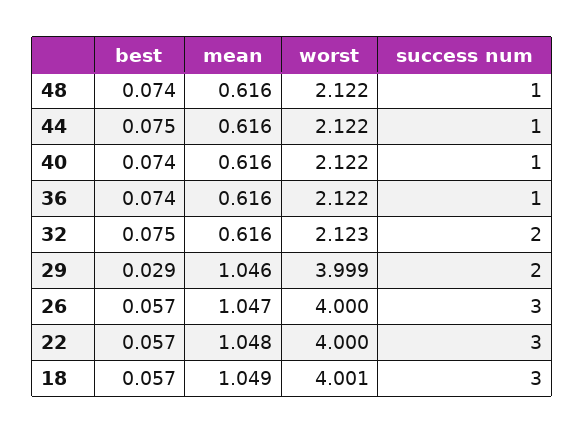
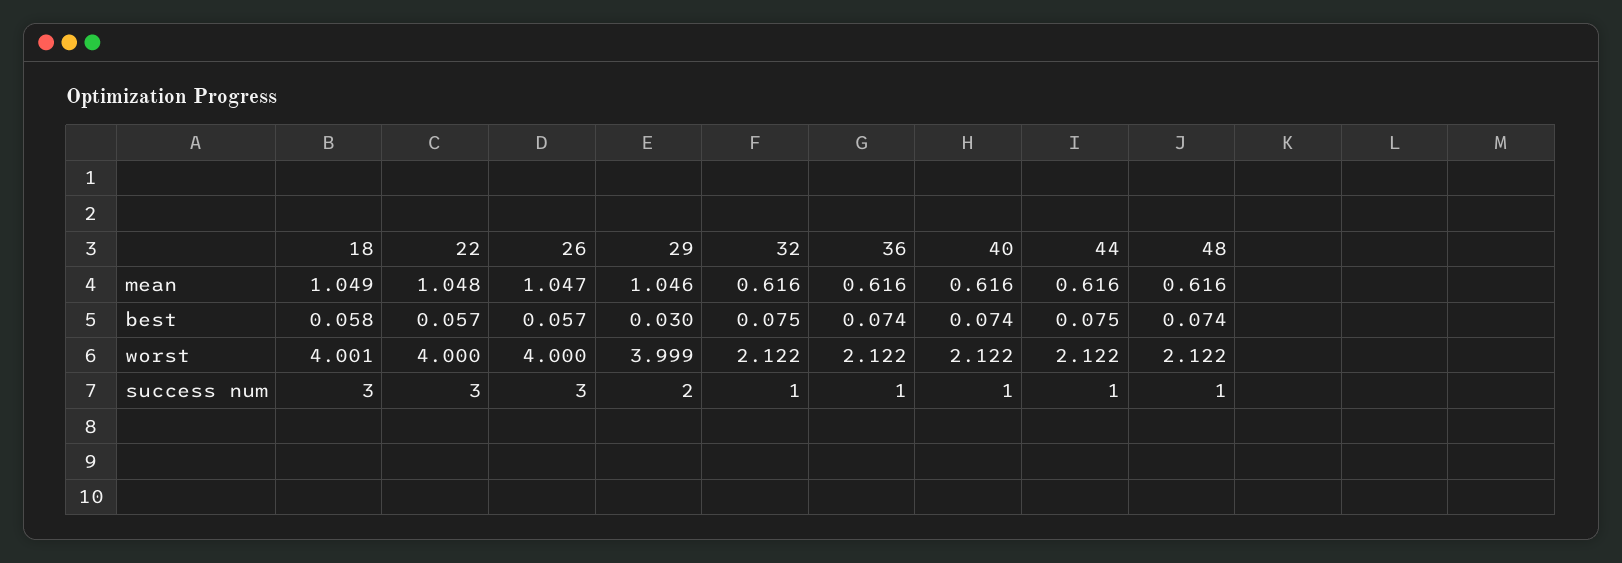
  {
    "best": {
      "48": 0.074,
      "44": 0.075,
      "40": 0.074,
      "36": 0.074,
      "32": 0.075,
-     "29": 0.029,
+     "29": 0.03,
      "26": 0.057,
      "22": 0.057,
-     "18": 0.057
+     "18": 0.058
    },
    "mean": {
      "48": 0.616,
      "44": 0.616,
      "40": 0.616,
      "36": 0.616,
      "32": 0.616,
      "29": 1.046,
      "26": 1.047,
      "22": 1.048,
      "18": 1.049
    },
    "worst": {
      "48": 2.122,
      "44": 2.122,
      "40": 2.122,
      "36": 2.122,
-     "32": 2.123,
+     "32": 2.122,
      "29": 3.999,
      "26": 4,
      "22": 4,
      "18": 4.001
    },
    "success num": {
      "48": 1,
      "44": 1,
      "40": 1,
      "36": 1,
-     "32": 2,
+     "32": 1,
      "29": 2,
      "26": 3,
      "22": 3,
      "18": 3
    }
  }

